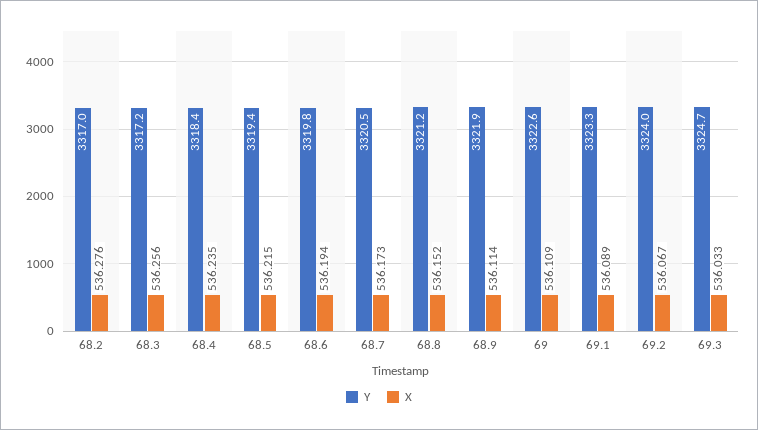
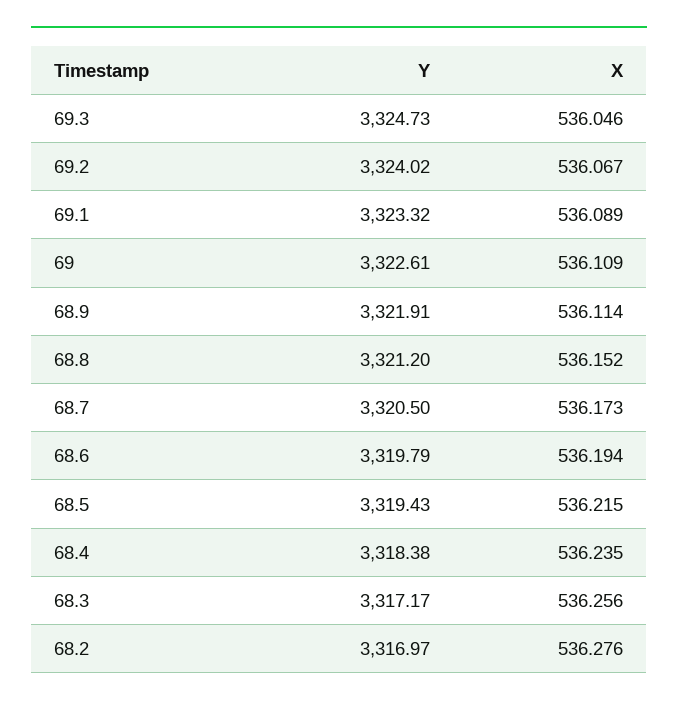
  {
    "Y": {
      "68.2": 3316.97,
      "68.3": 3317.17,
      "68.4": 3318.38,
      "68.5": 3319.43,
      "68.6": 3319.79,
      "68.7": 3320.5,
      "68.8": 3321.2,
      "68.9": 3321.91,
      "69": 3322.61,
      "69.1": 3323.32,
      "69.2": 3324.02,
      "69.3": 3324.73
    },
    "X": {
      "68.2": 536.276,
      "68.3": 536.256,
      "68.4": 536.235,
      "68.5": 536.215,
      "68.6": 536.194,
      "68.7": 536.173,
      "68.8": 536.152,
      "68.9": 536.114,
      "69": 536.109,
      "69.1": 536.089,
      "69.2": 536.067,
-     "69.3": 536.033
+     "69.3": 536.046
    }
  }

